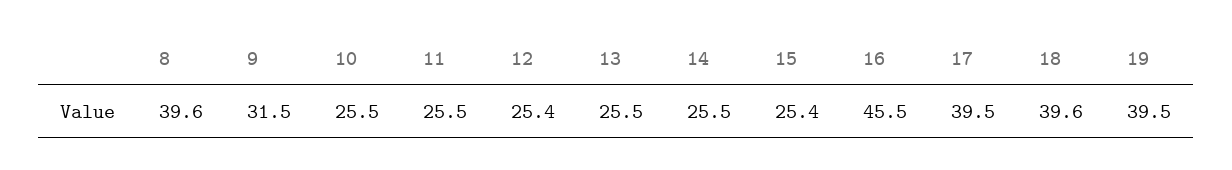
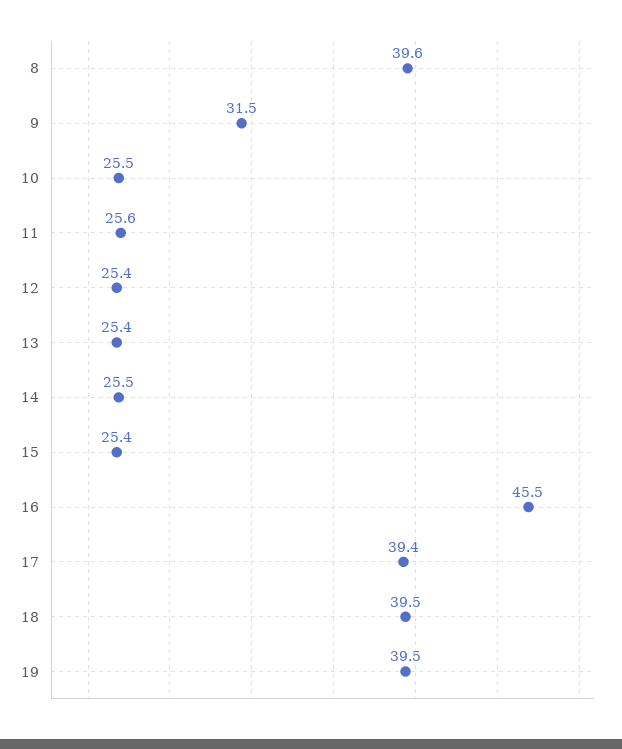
  {
    "8": 39.6,
    "9": 31.5,
    "10": 25.5,
-   "11": 25.5,
+   "11": 25.6,
    "12": 25.4,
-   "13": 25.5,
+   "13": 25.4,
    "14": 25.5,
    "15": 25.4,
    "16": 45.5,
-   "17": 39.5,
+   "17": 39.4,
-   "18": 39.6,
+   "18": 39.5,
    "19": 39.5
  }

